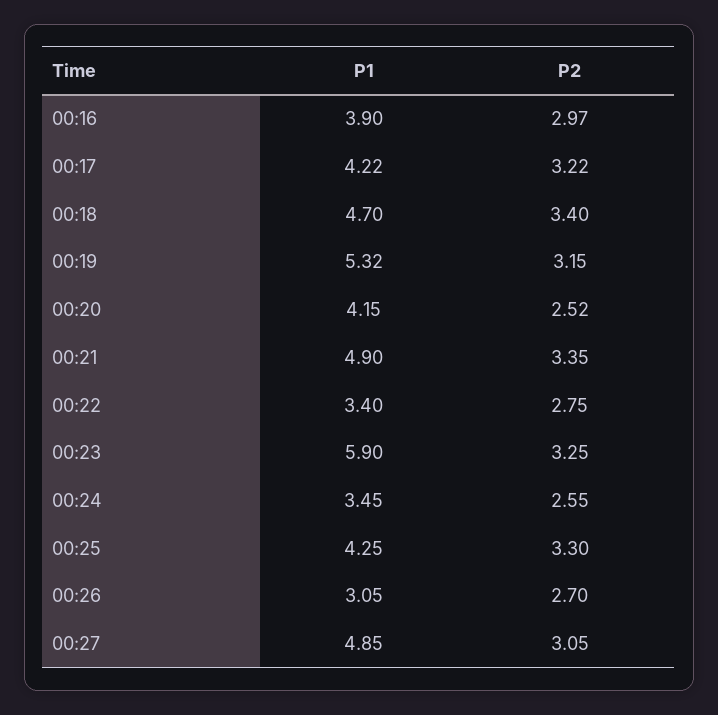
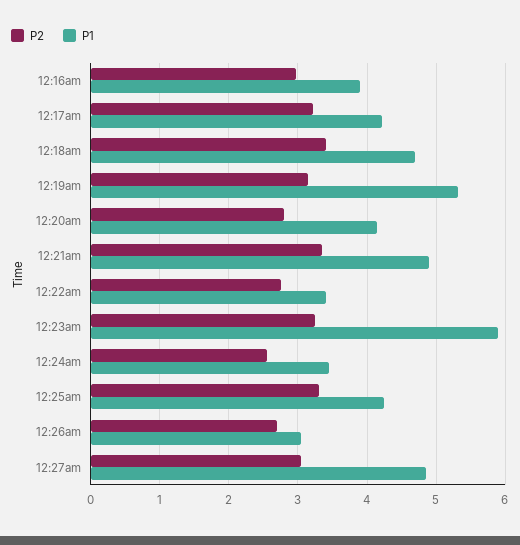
  {
    "P1": {
      "00:16": 3.9,
      "00:17": 4.22,
      "00:18": 4.7,
      "00:19": 5.32,
      "00:20": 4.15,
      "00:21": 4.9,
      "00:22": 3.4,
      "00:23": 5.9,
      "00:24": 3.45,
      "00:25": 4.25,
      "00:26": 3.05,
      "00:27": 4.85
    },
    "P2": {
      "00:16": 2.97,
      "00:17": 3.22,
      "00:18": 3.4,
      "00:19": 3.15,
-     "00:20": 2.52,
+     "00:20": 2.8,
      "00:21": 3.35,
      "00:22": 2.75,
      "00:23": 3.25,
      "00:24": 2.55,
      "00:25": 3.3,
      "00:26": 2.7,
      "00:27": 3.05
    }
  }

